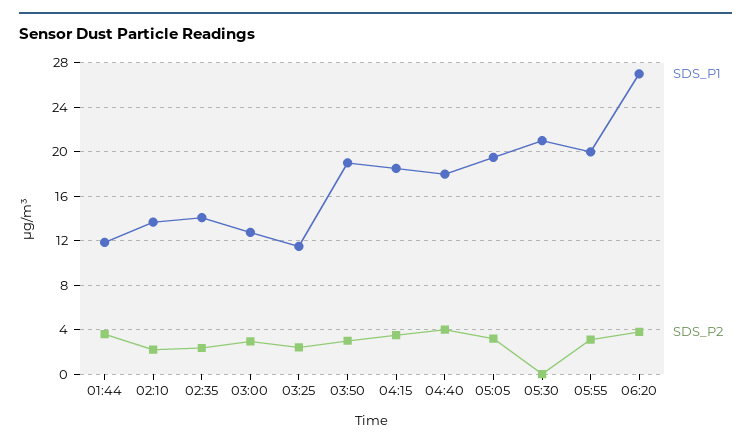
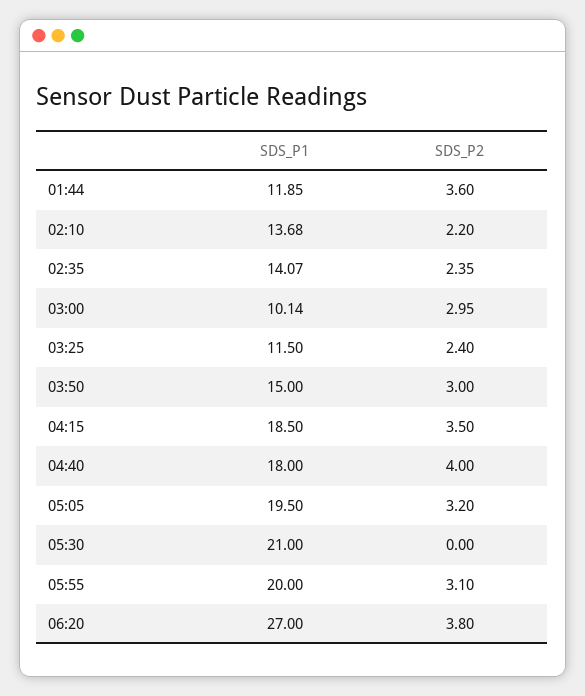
  {
    "SDS_P1": {
      "01:44": 11.85,
      "02:10": 13.68,
      "02:35": 14.07,
-     "03:00": 13,
+     "03:00": 10.14,
      "03:25": 11.5,
-     "03:50": 19,
+     "03:50": 15,
      "04:15": 18.5,
      "04:40": 18,
      "05:05": 19.5,
      "05:30": 21,
      "05:55": 20,
      "06:20": 27
    },
    "SDS_P2": {
      "01:44": 3.6,
      "02:10": 2.2,
      "02:35": 2.35,
      "03:00": 2.95,
      "03:25": 2.4,
      "03:50": 3,
      "04:15": 3.5,
      "04:40": 4,
      "05:05": 3.2,
      "05:30": 0,
      "05:55": 3.1,
      "06:20": 3.8
    }
  }

